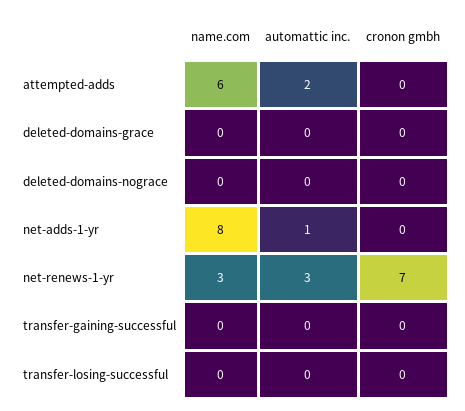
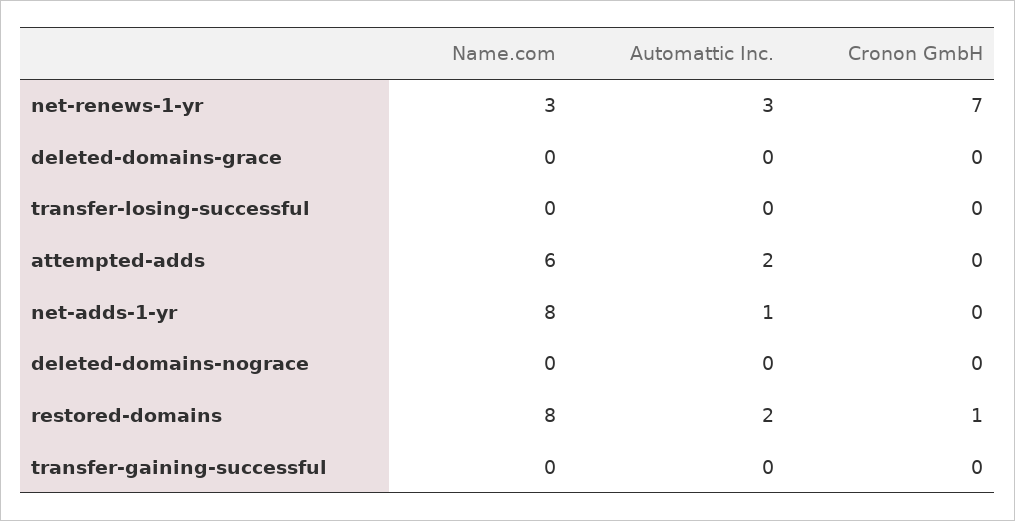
  {
    "name.com": {
      "attempted-adds": 6,
      "deleted-domains-grace": 0,
      "deleted-domains-nograce": 0,
      "net-adds-1-yr": 8,
      "net-renews-1-yr": 3,
      "transfer-gaining-successful": 0,
-     "transfer-losing-successful": 0
+     "transfer-losing-successful": 0,
+     "restored-domains": 8
    },
    "automattic inc.": {
      "attempted-adds": 2,
      "deleted-domains-grace": 0,
      "deleted-domains-nograce": 0,
      "net-adds-1-yr": 1,
      "net-renews-1-yr": 3,
      "transfer-gaining-successful": 0,
-     "transfer-losing-successful": 0
+     "transfer-losing-successful": 0,
+     "restored-domains": 2
    },
    "cronon gmbh": {
      "attempted-adds": 0,
      "deleted-domains-grace": 0,
      "deleted-domains-nograce": 0,
      "net-adds-1-yr": 0,
      "net-renews-1-yr": 7,
      "transfer-gaining-successful": 0,
-     "transfer-losing-successful": 0
+     "transfer-losing-successful": 0,
+     "restored-domains": 1
    }
  }

